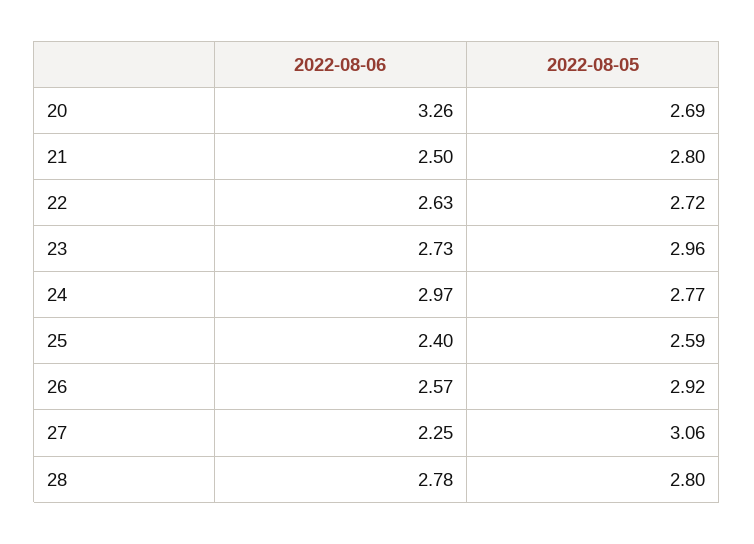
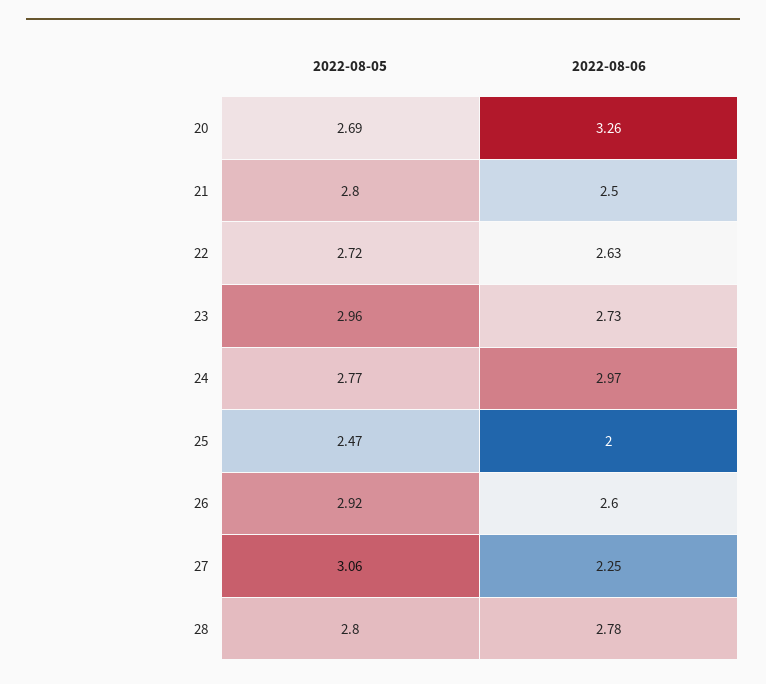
  {
    "2022-08-06": {
      "20": 3.26,
      "21": 2.5,
      "22": 2.63,
      "23": 2.73,
      "24": 2.97,
-     "25": 2.4,
+     "25": 2,
-     "26": 2.57,
+     "26": 2.6,
      "27": 2.25,
      "28": 2.78
    },
    "2022-08-05": {
      "20": 2.69,
      "21": 2.8,
      "22": 2.72,
      "23": 2.96,
      "24": 2.77,
-     "25": 2.59,
+     "25": 2.47,
      "26": 2.92,
      "27": 3.06,
      "28": 2.8
    }
  }

